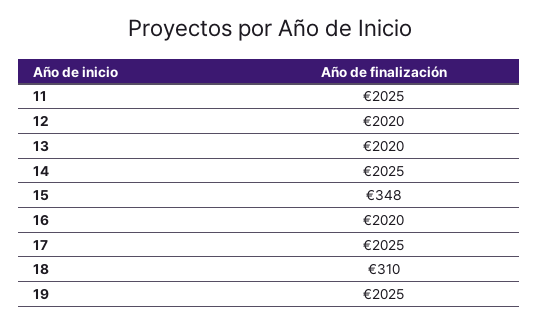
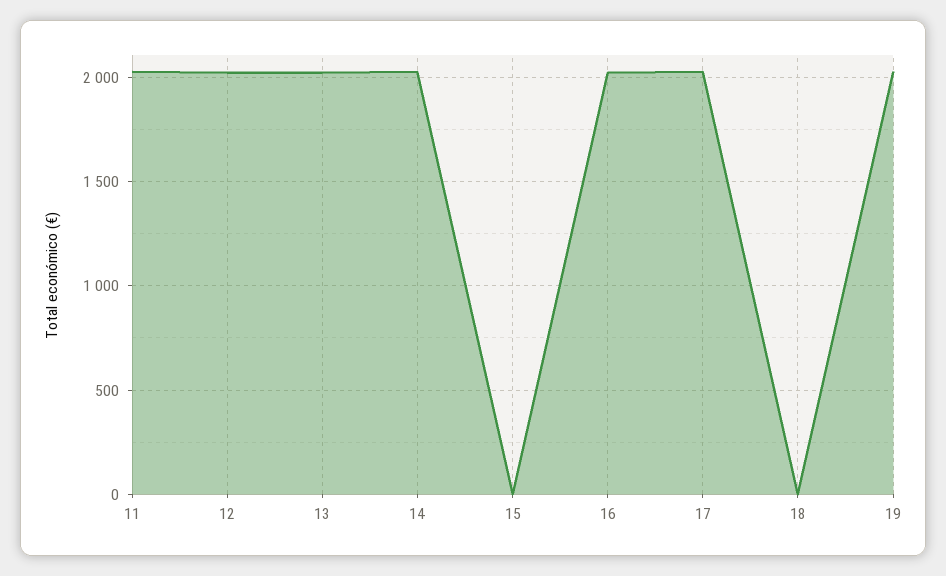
  {
    "11": 2025,
    "12": 2020,
    "13": 2020,
    "14": 2025,
-   "15": 348,
+   "15": 0,
    "16": 2020,
    "17": 2025,
-   "18": 310,
+   "18": 0,
    "19": 2025
  }

